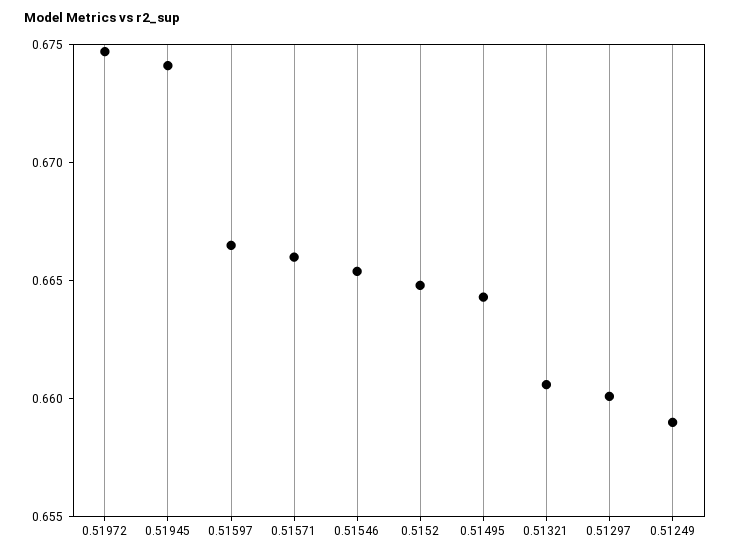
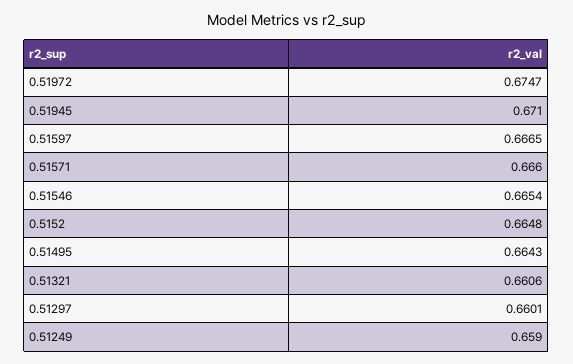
  {
    "0.51972": 0.6747,
-   "0.51945": 0.674,
+   "0.51945": 0.671,
    "0.51597": 0.6665,
    "0.51571": 0.666,
    "0.51546": 0.6654,
    "0.5152": 0.6648,
    "0.51495": 0.6643,
    "0.51321": 0.6606,
    "0.51297": 0.6601,
    "0.51249": 0.659
  }

